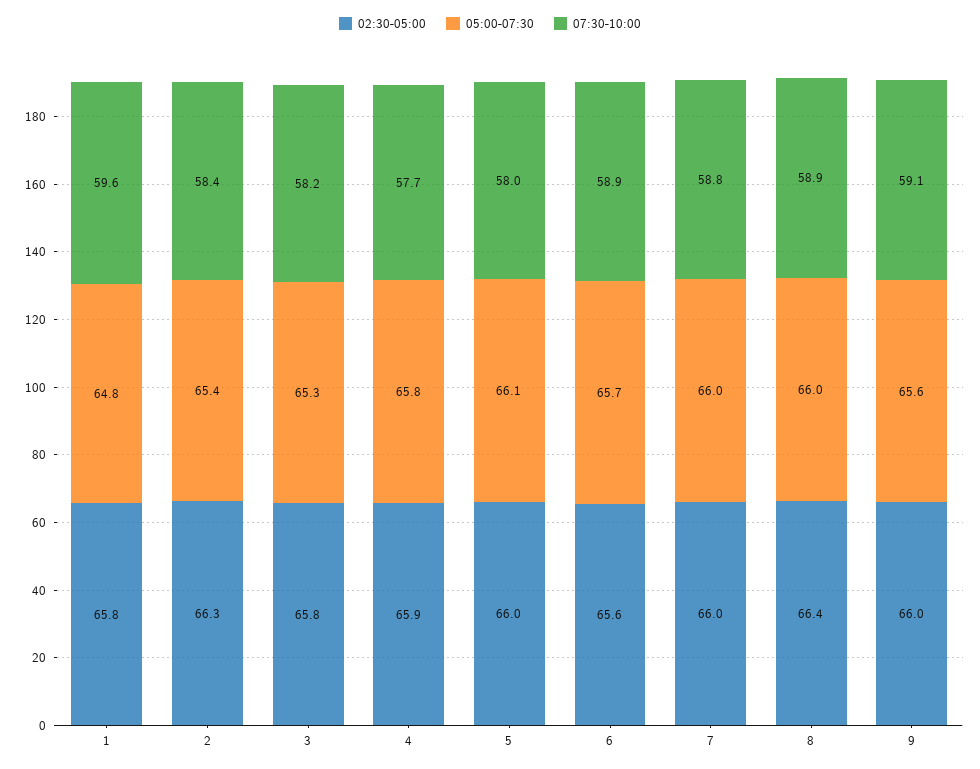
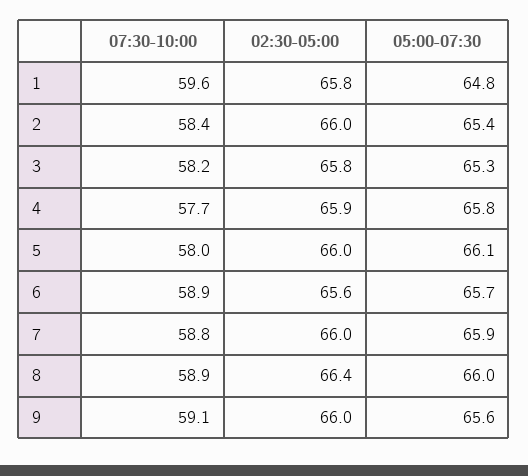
  {
    "02:30-05:00": {
      "1": 65.8,
-     "2": 66.3,
+     "2": 66,
      "3": 65.8,
      "4": 65.9,
      "5": 66,
      "6": 65.6,
      "7": 66,
      "8": 66.4,
      "9": 66
    },
    "05:00-07:30": {
      "1": 64.8,
      "2": 65.4,
      "3": 65.3,
      "4": 65.8,
      "5": 66.1,
      "6": 65.7,
-     "7": 66,
+     "7": 65.9,
      "8": 66,
      "9": 65.6
    },
    "07:30-10:00": {
      "1": 59.6,
      "2": 58.4,
      "3": 58.2,
      "4": 57.7,
      "5": 58,
      "6": 58.9,
      "7": 58.8,
      "8": 58.9,
      "9": 59.1
    }
  }

